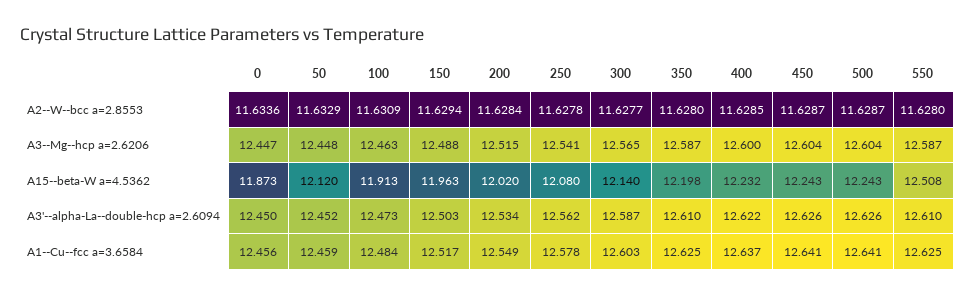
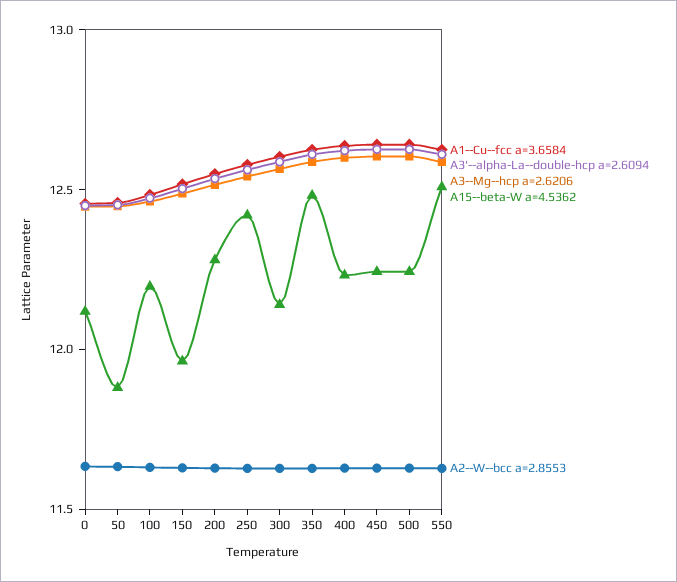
  {
    "A2--W--bcc a=2.8553": {
      "0": 11.6336,
      "50": 11.6329,
      "100": 11.6309,
      "150": 11.6294,
      "200": 11.6284,
      "250": 11.6278,
      "300": 11.6277,
      "350": 11.628,
      "400": 11.6285,
      "450": 11.6287,
      "500": 11.6287,
      "550": 11.628
    },
    "A3--Mg--hcp a=2.6206": {
      "0": 12.447,
      "50": 12.448,
      "100": 12.463,
      "150": 12.488,
      "200": 12.515,
      "250": 12.541,
      "300": 12.565,
      "350": 12.587,
      "400": 12.6,
      "450": 12.604,
      "500": 12.604,
      "550": 12.587
    },
    "A15--beta-W a=4.5362": {
-     "0": 11.873,
+     "0": 12.1,
-     "50": 12.12,
+     "50": 11.9,
-     "100": 11.913,
+     "100": 12.2,
      "150": 11.963,
-     "200": 12.02,
+     "200": 12.3,
-     "250": 12.08,
+     "250": 12.4,
      "300": 12.14,
-     "350": 12.198,
+     "350": 12.5,
      "400": 12.232,
      "450": 12.243,
      "500": 12.243,
      "550": 12.508
    },
    "A3'--alpha-La--double-hcp a=2.6094": {
      "0": 12.45,
      "50": 12.452,
      "100": 12.473,
      "150": 12.503,
      "200": 12.534,
      "250": 12.562,
      "300": 12.587,
      "350": 12.61,
      "400": 12.622,
      "450": 12.626,
      "500": 12.626,
      "550": 12.61
    },
    "A1--Cu--fcc a=3.6584": {
      "0": 12.456,
      "50": 12.459,
      "100": 12.484,
      "150": 12.517,
      "200": 12.549,
      "250": 12.578,
      "300": 12.603,
      "350": 12.625,
      "400": 12.637,
      "450": 12.641,
      "500": 12.641,
      "550": 12.625
    }
  }

